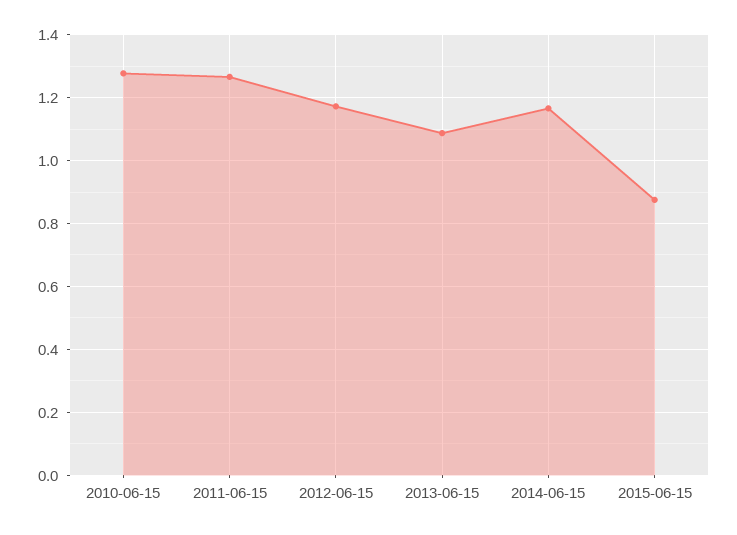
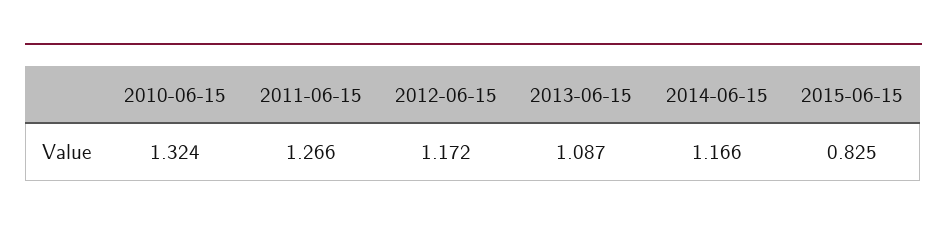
  {
-   "2010-06-15": 1.28,
+   "2010-06-15": 1.324,
    "2011-06-15": 1.266,
    "2012-06-15": 1.172,
    "2013-06-15": 1.087,
    "2014-06-15": 1.166,
-   "2015-06-15": 0.88
+   "2015-06-15": 0.825
  }

